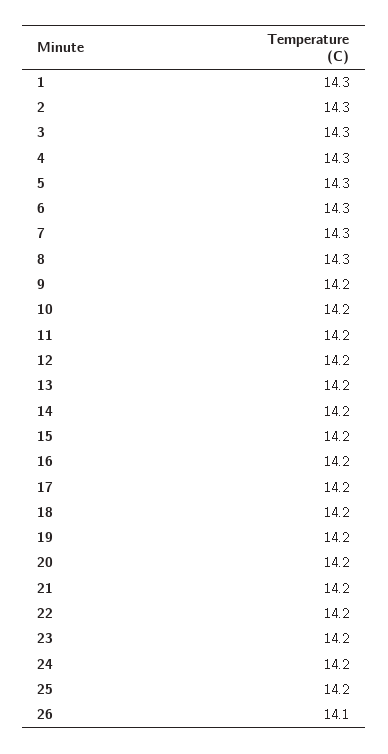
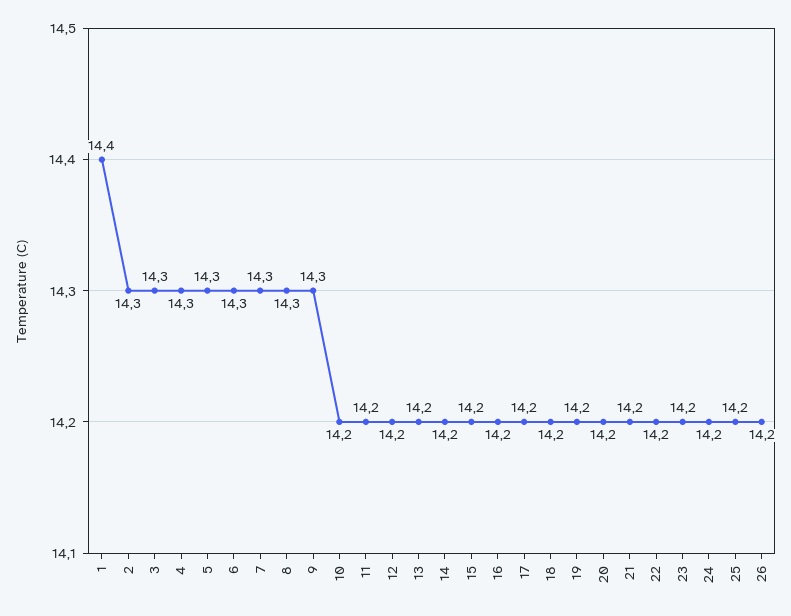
  {
-   "1": 14.3,
+   "1": 14.4,
    "2": 14.3,
    "3": 14.3,
    "4": 14.3,
    "5": 14.3,
    "6": 14.3,
    "7": 14.3,
    "8": 14.3,
-   "9": 14.2,
+   "9": 14.3,
    "10": 14.2,
    "11": 14.2,
    "12": 14.2,
    "13": 14.2,
    "14": 14.2,
    "15": 14.2,
    "16": 14.2,
    "17": 14.2,
    "18": 14.2,
    "19": 14.2,
    "20": 14.2,
    "21": 14.2,
    "22": 14.2,
    "23": 14.2,
    "24": 14.2,
    "25": 14.2,
-   "26": 14.1
+   "26": 14.2
  }

